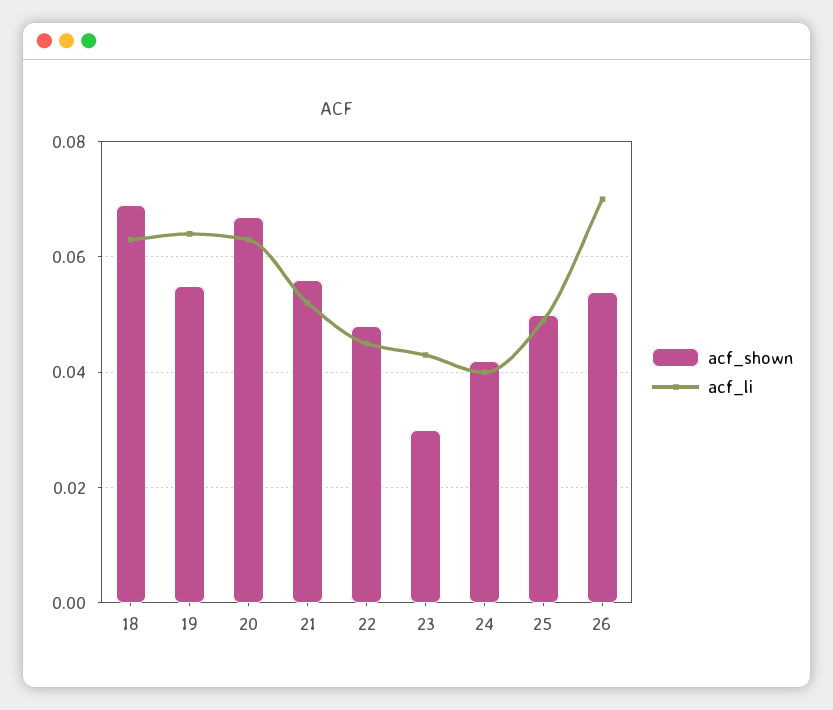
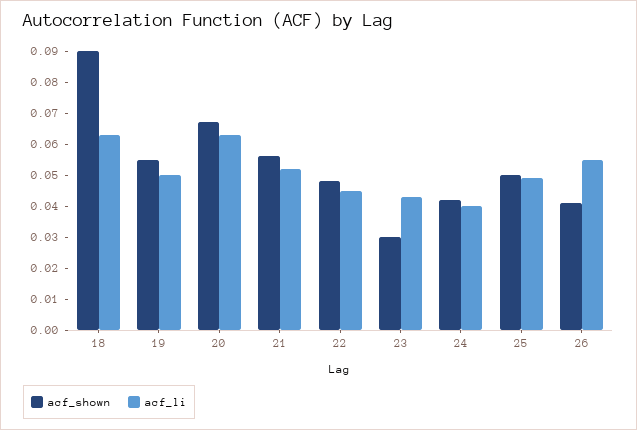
  {
    "acf_shown": {
-     "18": 0.07,
+     "18": 0.09,
      "19": 0.055,
      "20": 0.065,
      "21": 0.055,
      "22": 0.05,
      "23": 0.03,
      "24": 0.04,
      "25": 0.05,
-     "26": 0.055
+     "26": 0.04
    },
    "acf_li": {
      "18": 0.065,
-     "19": 0.065,
+     "19": 0.05,
      "20": 0.065,
      "21": 0.05,
      "22": 0.045,
      "23": 0.045,
      "24": 0.04,
      "25": 0.05,
-     "26": 0.07
+     "26": 0.055
    }
  }

